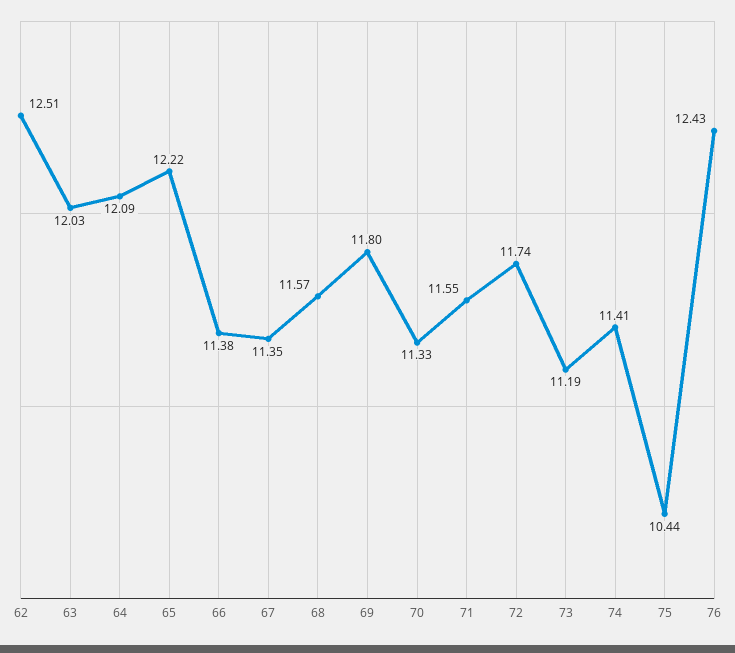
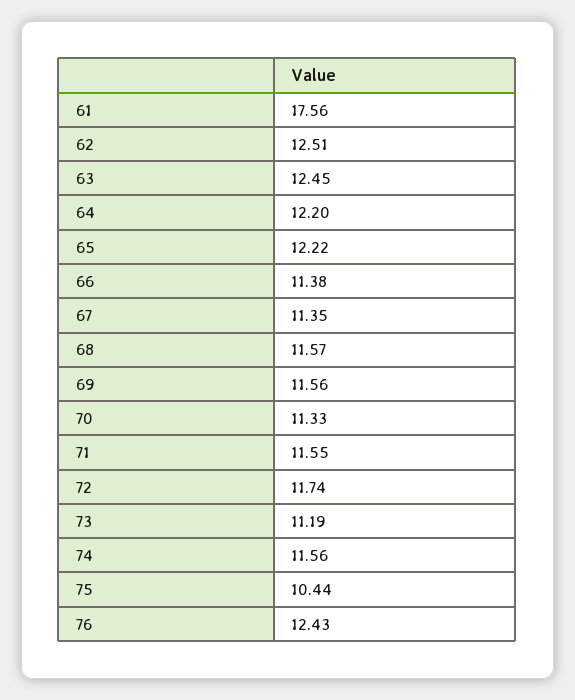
  {
    "62": 12.51,
-   "63": 12.03,
+   "63": 12.45,
-   "64": 12.09,
+   "64": 12.2,
    "65": 12.22,
    "66": 11.38,
    "67": 11.35,
    "68": 11.57,
-   "69": 11.8,
+   "69": 11.56,
    "70": 11.33,
    "71": 11.55,
    "72": 11.74,
    "73": 11.19,
-   "74": 11.41,
+   "74": 11.56,
    "75": 10.44,
-   "76": 12.43
+   "76": 12.43,
+   "61": 17.56
  }

